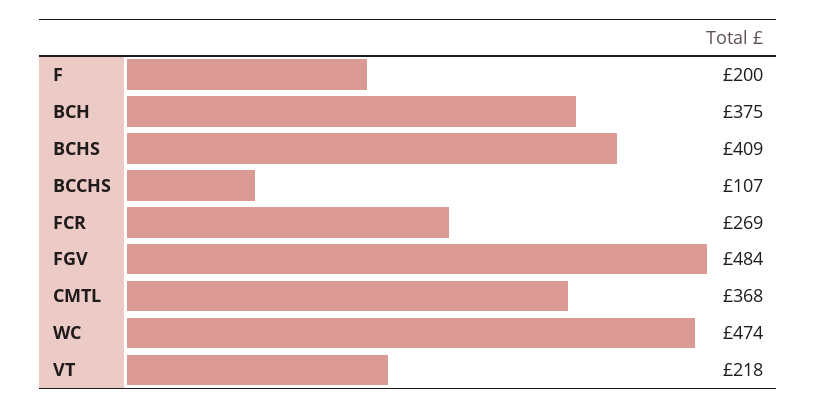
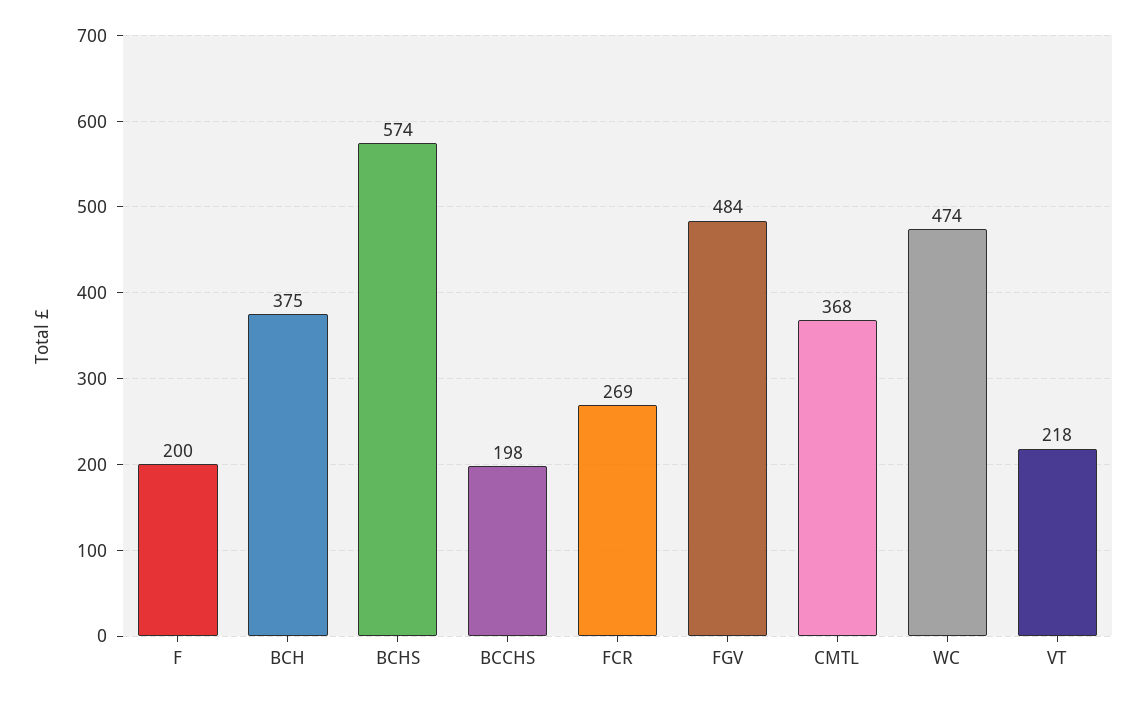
  {
    "F": 200,
    "BCH": 375,
-   "BCHS": 409,
+   "BCHS": 574,
-   "BCCHS": 107,
+   "BCCHS": 198,
    "FCR": 269,
    "FGV": 484,
    "CMTL": 368,
    "WC": 474,
    "VT": 218
  }

